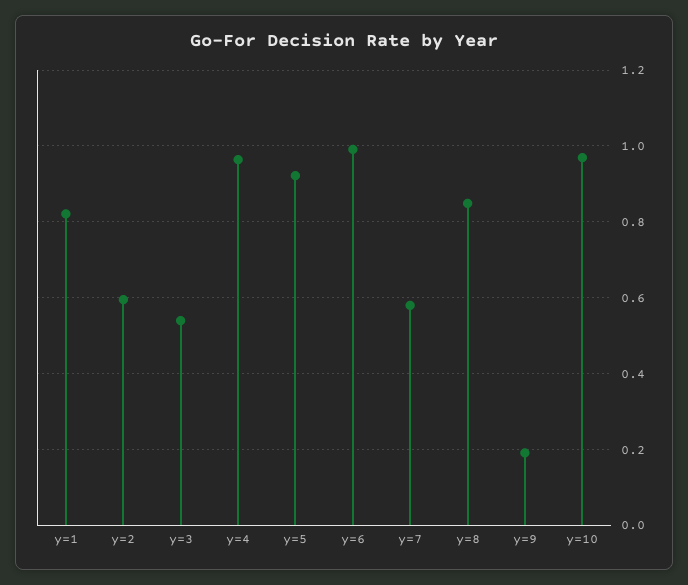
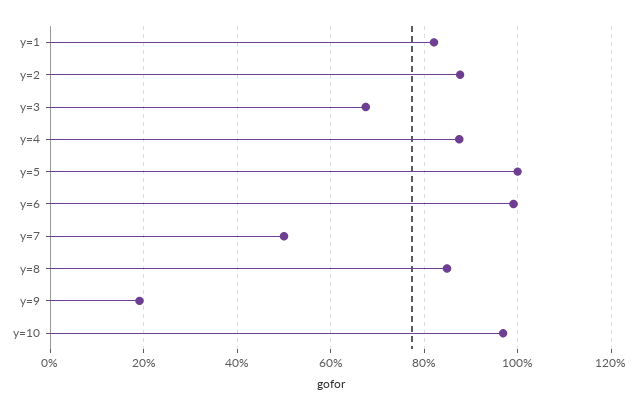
  {
    "y=1": 0.82,
-   "y=2": 0.6,
+   "y=2": 0.88,
-   "y=3": 0.54,
+   "y=3": 0.68,
-   "y=4": 0.96,
+   "y=4": 0.88,
-   "y=5": 0.92,
+   "y=5": 1,
    "y=6": 1,
-   "y=7": 0.58,
+   "y=7": 0.5,
    "y=8": 0.84,
    "y=9": 0.2,
    "y=10": 0.96
  }

